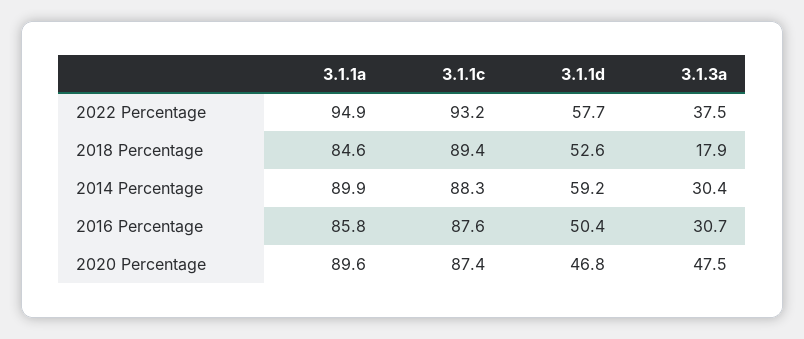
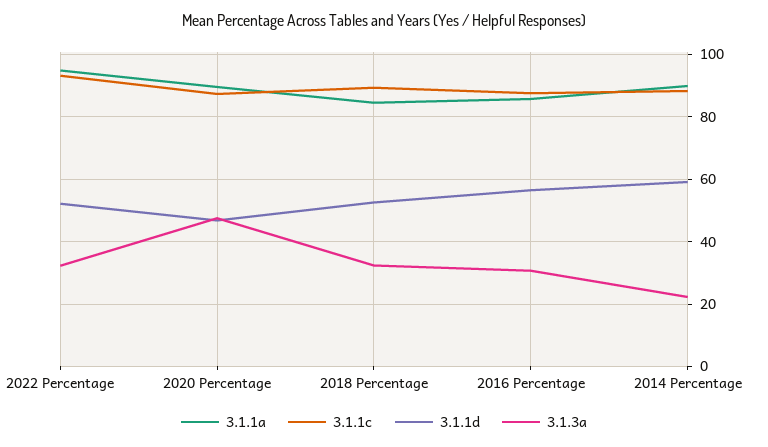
  {
    "3.1.1a": {
      "2022 Percentage": 94.9,
      "2018 Percentage": 84.6,
      "2014 Percentage": 89.9,
      "2016 Percentage": 85.8,
      "2020 Percentage": 89.6
    },
    "3.1.1c": {
      "2022 Percentage": 93.2,
      "2018 Percentage": 89.4,
      "2014 Percentage": 88.3,
      "2016 Percentage": 87.6,
      "2020 Percentage": 87.4
    },
    "3.1.1d": {
-     "2022 Percentage": 57.7,
+     "2022 Percentage": 52,
      "2018 Percentage": 52.6,
      "2014 Percentage": 59.2,
-     "2016 Percentage": 50.4,
+     "2016 Percentage": 56,
      "2020 Percentage": 46.8
    },
    "3.1.3a": {
-     "2022 Percentage": 37.5,
+     "2022 Percentage": 32,
-     "2018 Percentage": 17.9,
+     "2018 Percentage": 32,
-     "2014 Percentage": 30.4,
+     "2014 Percentage": 22,
      "2016 Percentage": 30.7,
      "2020 Percentage": 47.5
    }
  }

